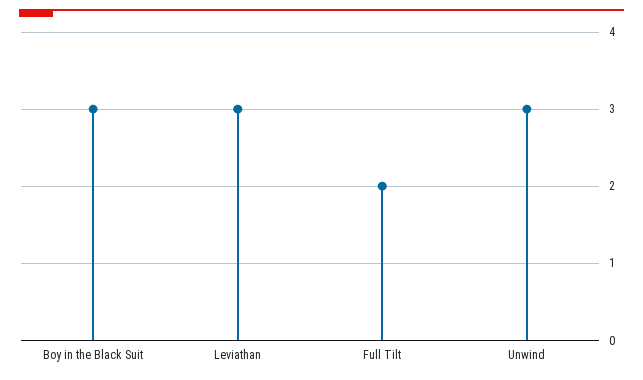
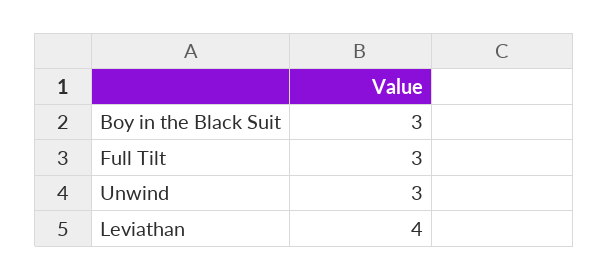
  {
    "Boy in the Black Suit": 3,
-   "Leviathan": 3,
+   "Leviathan": 4,
-   "Full Tilt": 2,
+   "Full Tilt": 3,
    "Unwind": 3
  }

